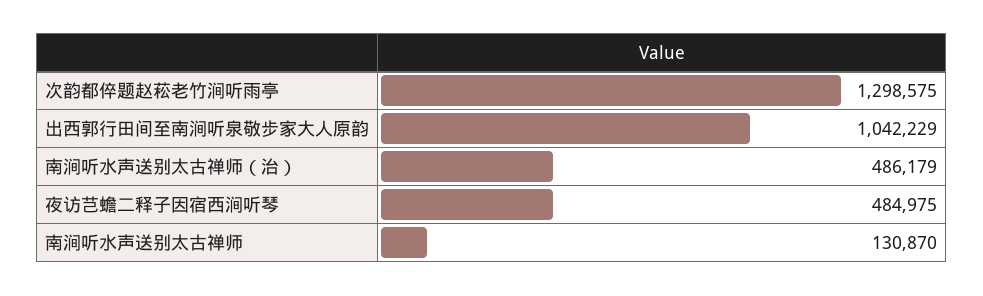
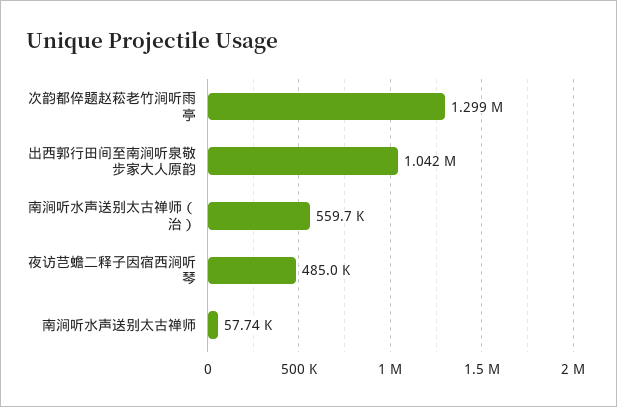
  {
    "次韵都倅题赵菘老竹涧听雨亭": 1298575,
    "出西郭行田间至南涧听泉敬步家大人原韵": 1042229,
-   "南涧听水声送别太古禅师（治）": 486179,
+   "南涧听水声送别太古禅师（治）": 559700,
    "夜访芑蟾二释子因宿西涧听琴": 484975,
-   "南涧听水声送别太古禅师": 130870
+   "南涧听水声送别太古禅师": 57740
  }

